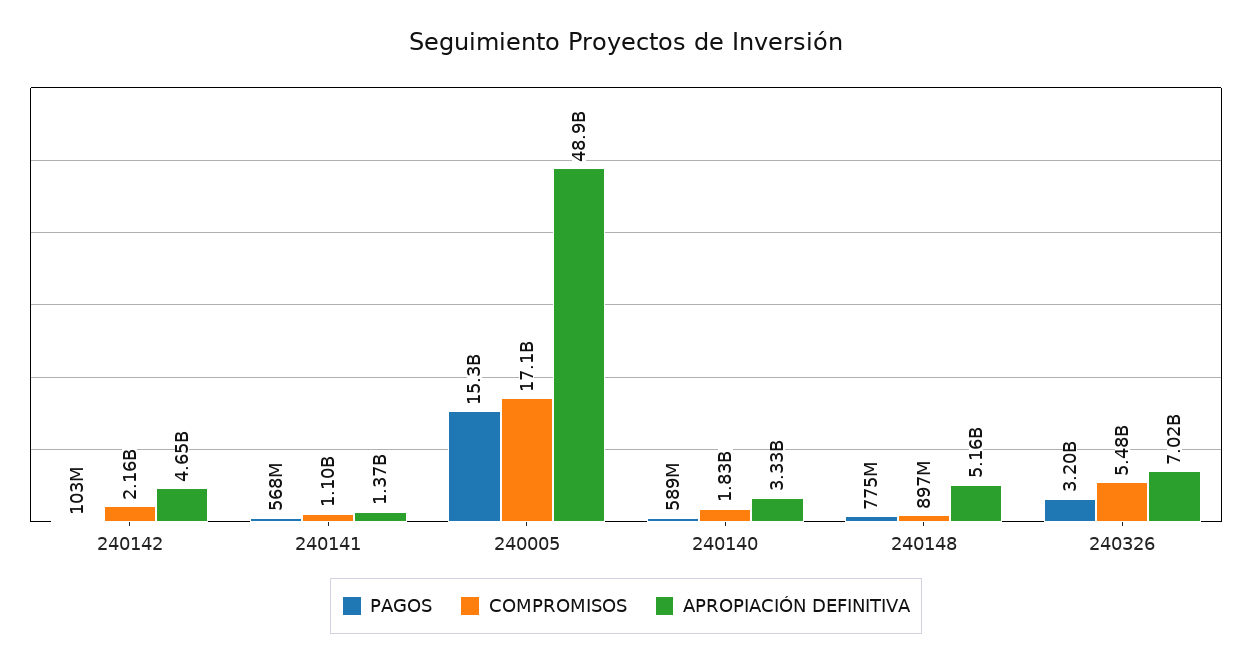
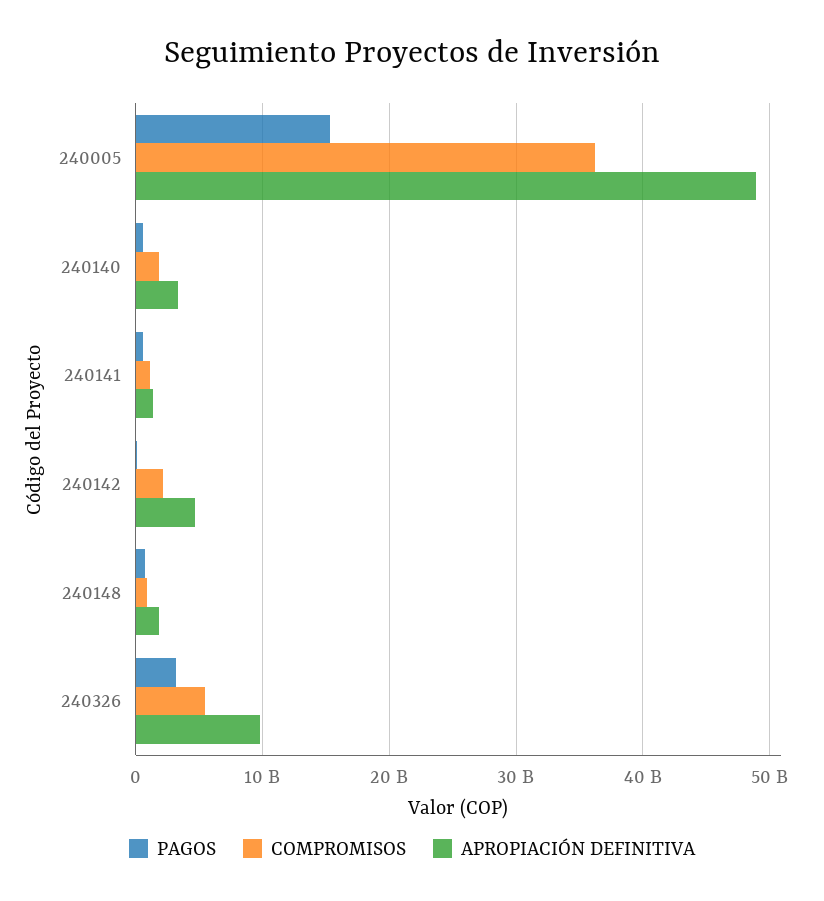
  {
    "PAGOS": {
      "240142": 103000000,
      "240141": 568000000,
      "240005": 15300000000,
      "240140": 589000000,
      "240148": 775000000,
      "240326": 3200000000
    },
    "COMPROMISOS": {
      "240142": 2160000000,
      "240141": 1100000000,
-     "240005": 17100000000,
+     "240005": 36000000000,
      "240140": 1830000000,
      "240148": 897000000,
      "240326": 5480000000
    },
    "APROPIACIÓN DEFINITIVA": {
      "240142": 4650000000,
      "240141": 1370000000,
      "240005": 48900000000,
      "240140": 3330000000,
-     "240148": 5160000000,
+     "240148": 2000000000,
-     "240326": 7020000000
+     "240326": 10000000000
    }
  }

